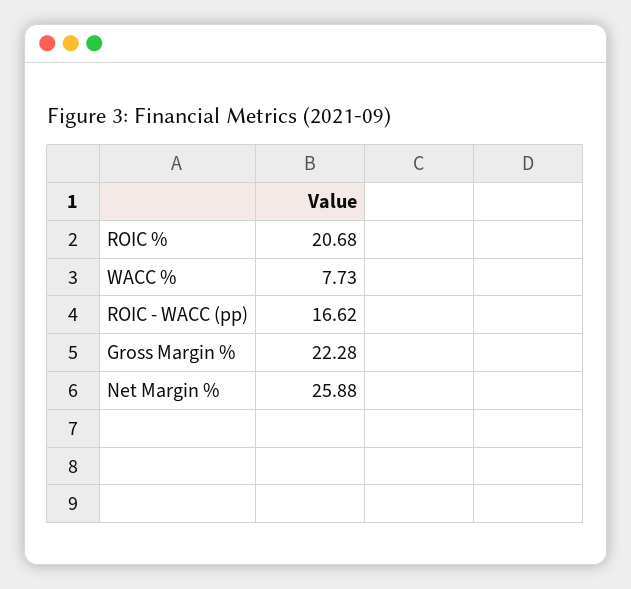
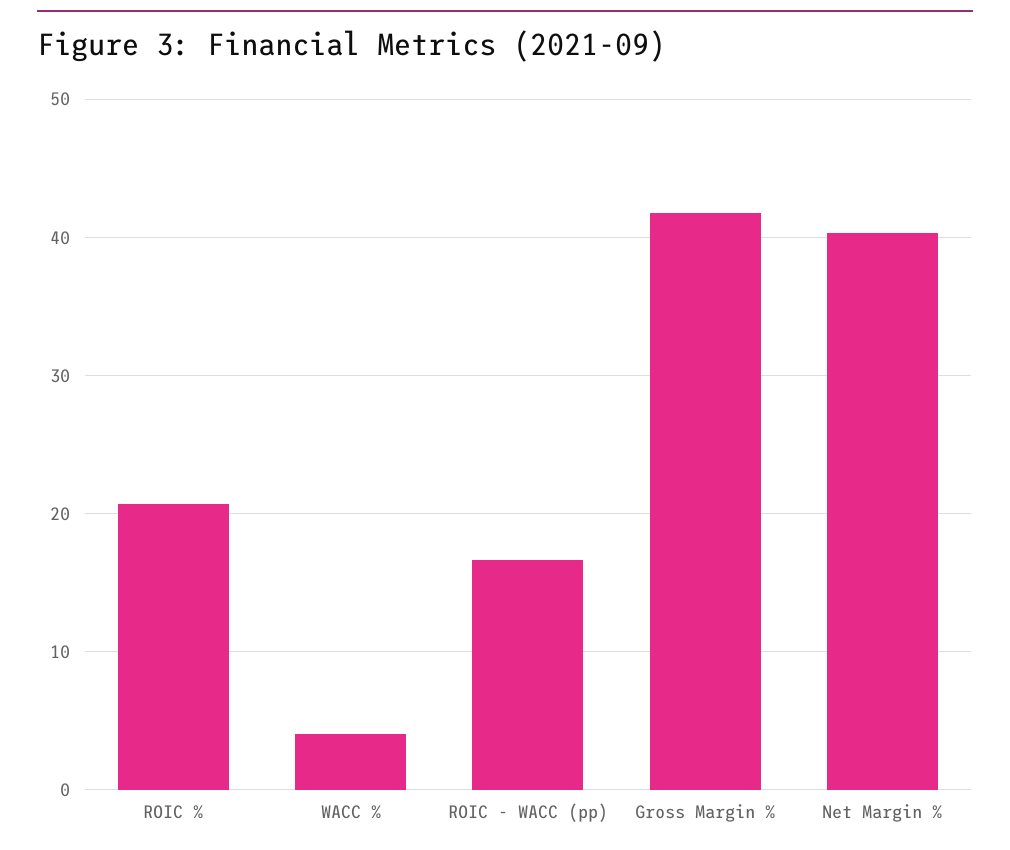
  {
    "ROIC %": 20.68,
-   "WACC %": 7.73,
+   "WACC %": 4,
    "ROIC - WACC (pp)": 16.62,
-   "Gross Margin %": 22.28,
+   "Gross Margin %": 42,
-   "Net Margin %": 25.88
+   "Net Margin %": 40
  }

